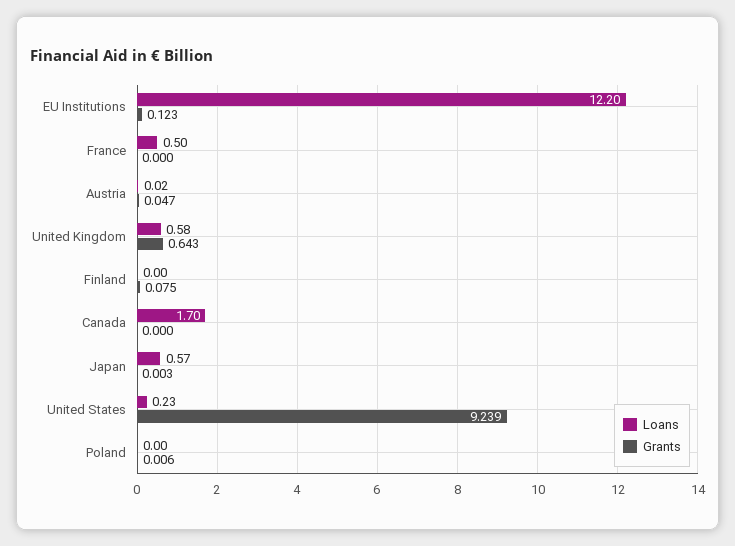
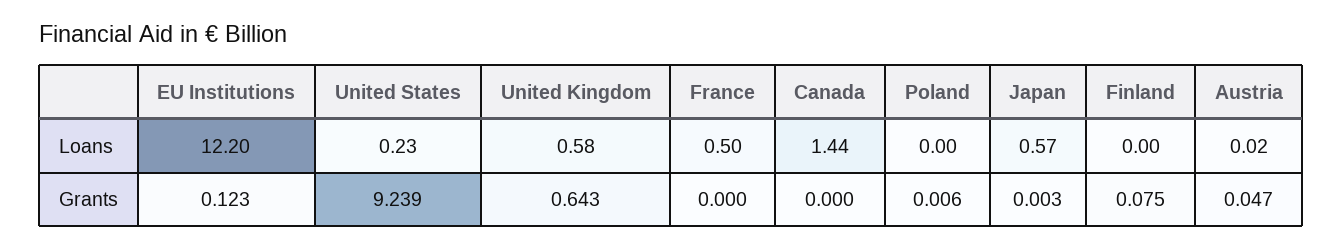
  {
    "Loans": {
      "EU Institutions": 12.2,
      "France": 0.5,
      "Austria": 0.02,
      "United Kingdom": 0.58,
      "Finland": 0,
-     "Canada": 1.7,
+     "Canada": 1.44,
      "Japan": 0.57,
      "United States": 0.23,
      "Poland": 0
    },
    "Grants": {
      "EU Institutions": 0.123,
      "France": 0,
      "Austria": 0.047,
      "United Kingdom": 0.643,
      "Finland": 0.075,
      "Canada": 0,
      "Japan": 0.003,
      "United States": 9.239,
      "Poland": 0.006
    }
  }

